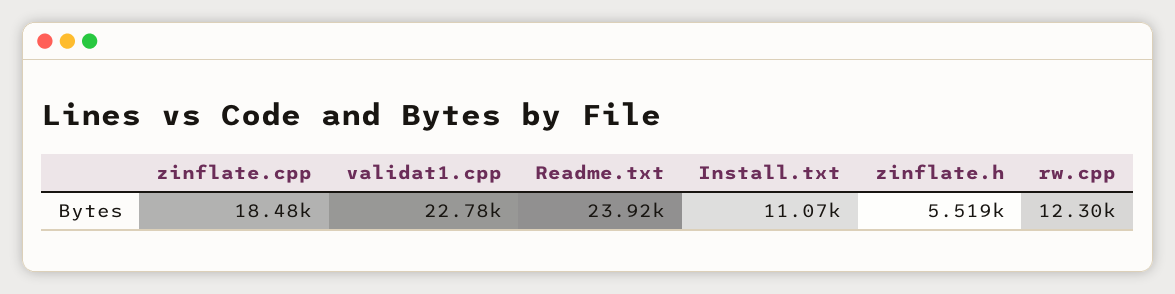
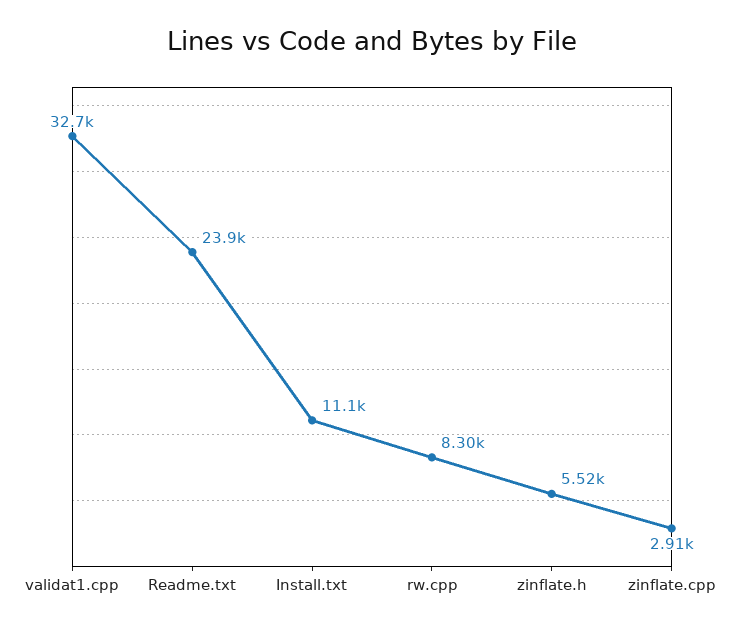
  {
-   "zinflate.cpp": 18480,
+   "zinflate.cpp": 2910,
-   "validat1.cpp": 22780,
+   "validat1.cpp": 32700,
    "Readme.txt": 23920,
    "Install.txt": 11070,
    "zinflate.h": 5519,
-   "rw.cpp": 12300
+   "rw.cpp": 8300
  }

